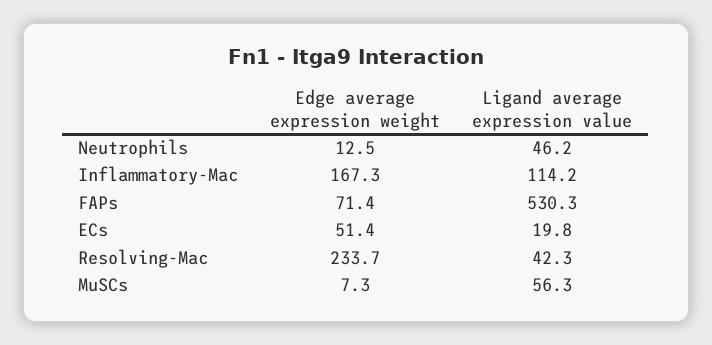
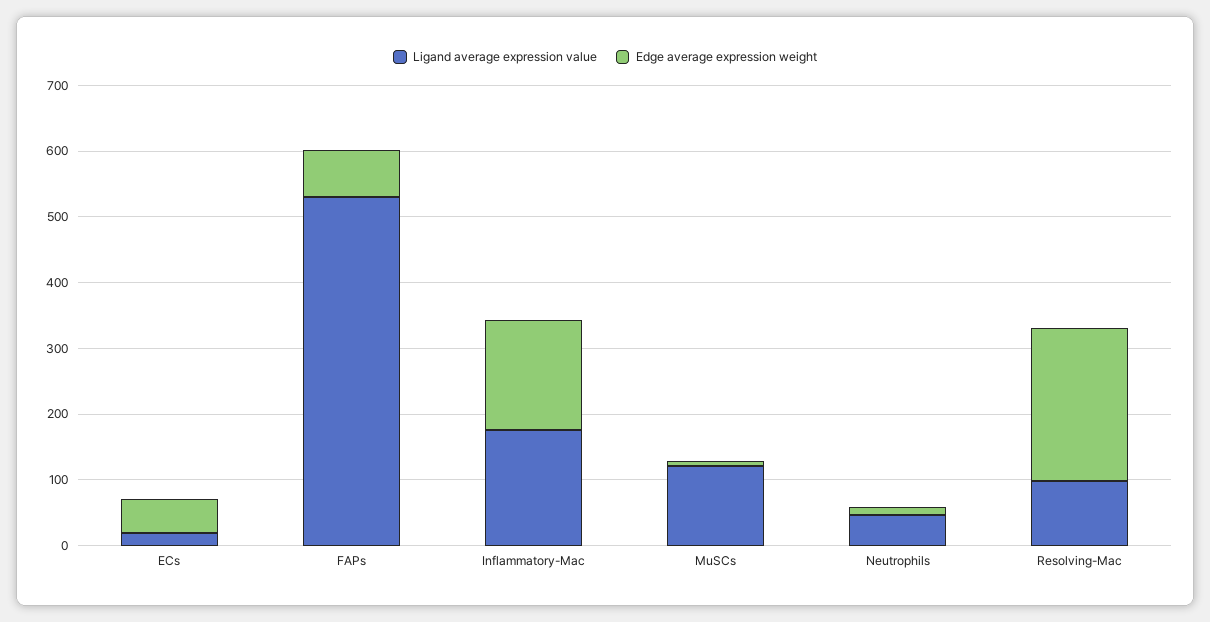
  {
    "Edge average expression weight": {
      "Neutrophils": 12.5,
      "Inflammatory-Mac": 167.3,
      "FAPs": 71.4,
      "ECs": 51.4,
      "Resolving-Mac": 233.7,
      "MuSCs": 7.3
    },
    "Ligand average expression value": {
      "Neutrophils": 46.2,
-     "Inflammatory-Mac": 114.2,
+     "Inflammatory-Mac": 180,
      "FAPs": 530.3,
      "ECs": 19.8,
-     "Resolving-Mac": 42.3,
+     "Resolving-Mac": 100,
-     "MuSCs": 56.3
+     "MuSCs": 120
    }
  }

